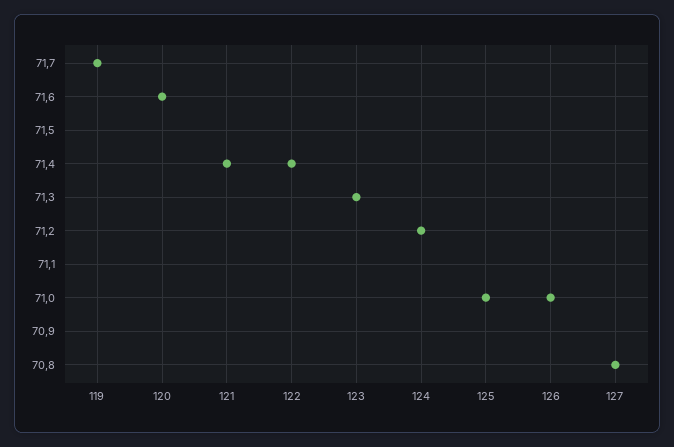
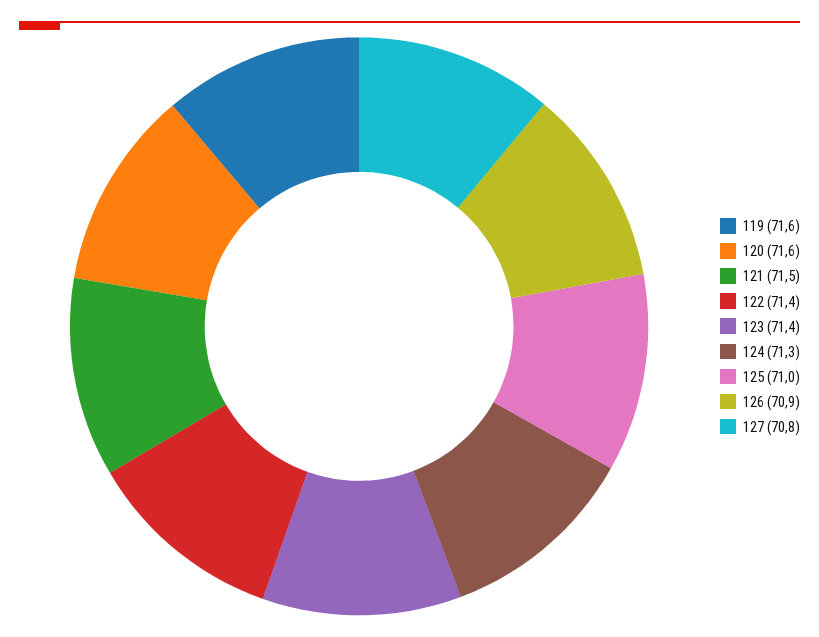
  {
-   "119": 71.7,
+   "119": 71.6,
    "120": 71.6,
-   "121": 71.4,
+   "121": 71.5,
    "122": 71.4,
-   "123": 71.3,
+   "123": 71.4,
-   "124": 71.2,
+   "124": 71.3,
    "125": 71,
-   "126": 71,
+   "126": 70.9,
    "127": 70.8
  }

